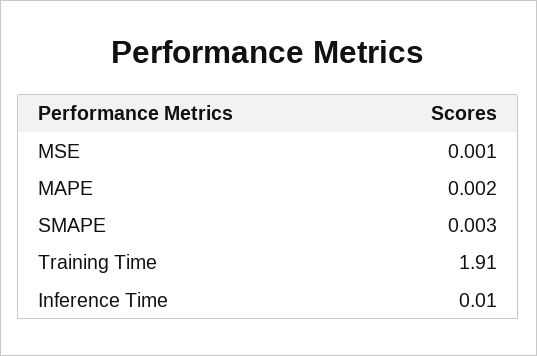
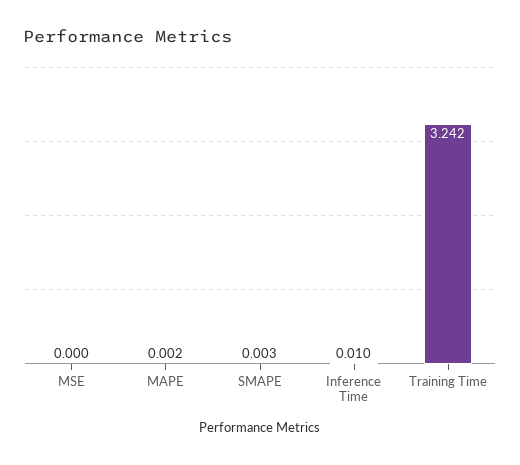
  {
-   "MSE": 0.001,
+   "MSE": 0,
    "MAPE": 0.002,
    "SMAPE": 0.003,
-   "Training Time": 1.91,
+   "Training Time": 3.242,
    "Inference Time": 0.01
  }

